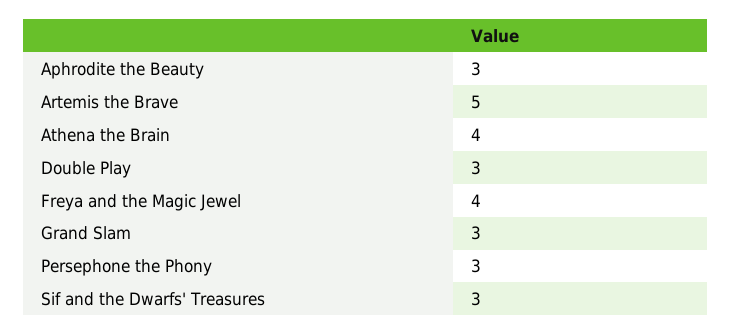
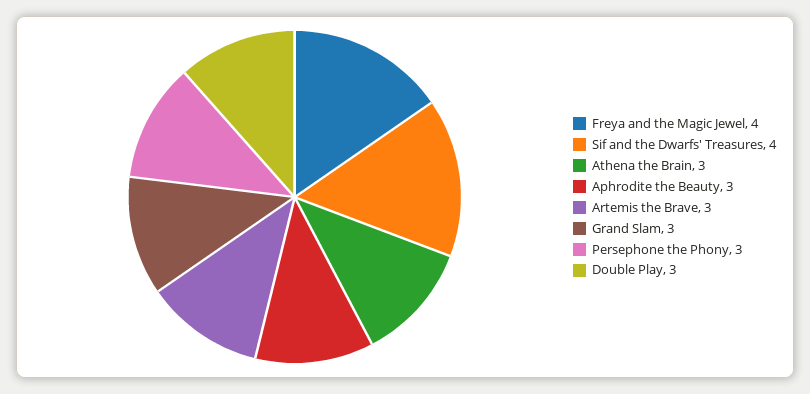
  {
    "Aphrodite the Beauty": 3,
-   "Artemis the Brave": 5,
+   "Artemis the Brave": 3,
-   "Athena the Brain": 4,
+   "Athena the Brain": 3,
    "Double Play": 3,
    "Freya and the Magic Jewel": 4,
    "Grand Slam": 3,
    "Persephone the Phony": 3,
-   "Sif and the Dwarfs' Treasures": 3
+   "Sif and the Dwarfs' Treasures": 4
  }

